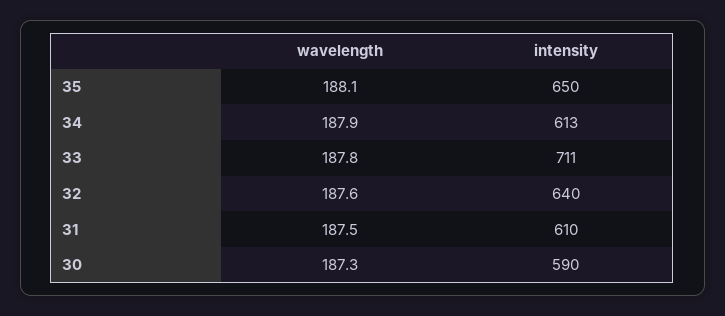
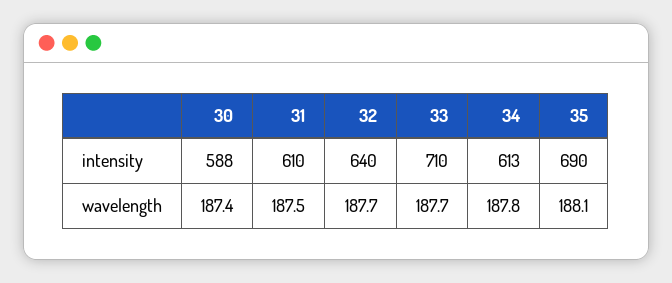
  {
    "wavelength": {
      "35": 188.1,
-     "34": 187.9,
+     "34": 187.8,
-     "33": 187.8,
+     "33": 187.7,
-     "32": 187.6,
+     "32": 187.7,
      "31": 187.5,
-     "30": 187.3
+     "30": 187.4
    },
    "intensity": {
-     "35": 650,
+     "35": 690,
      "34": 613,
-     "33": 711,
+     "33": 710,
      "32": 640,
      "31": 610,
-     "30": 590
+     "30": 588
    }
  }

